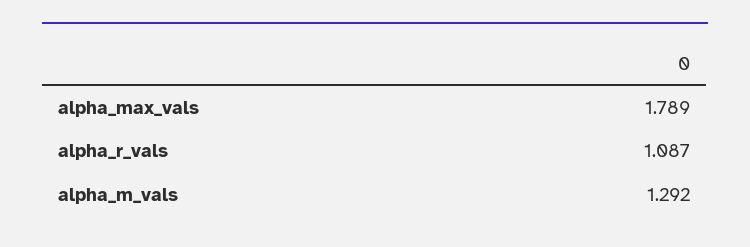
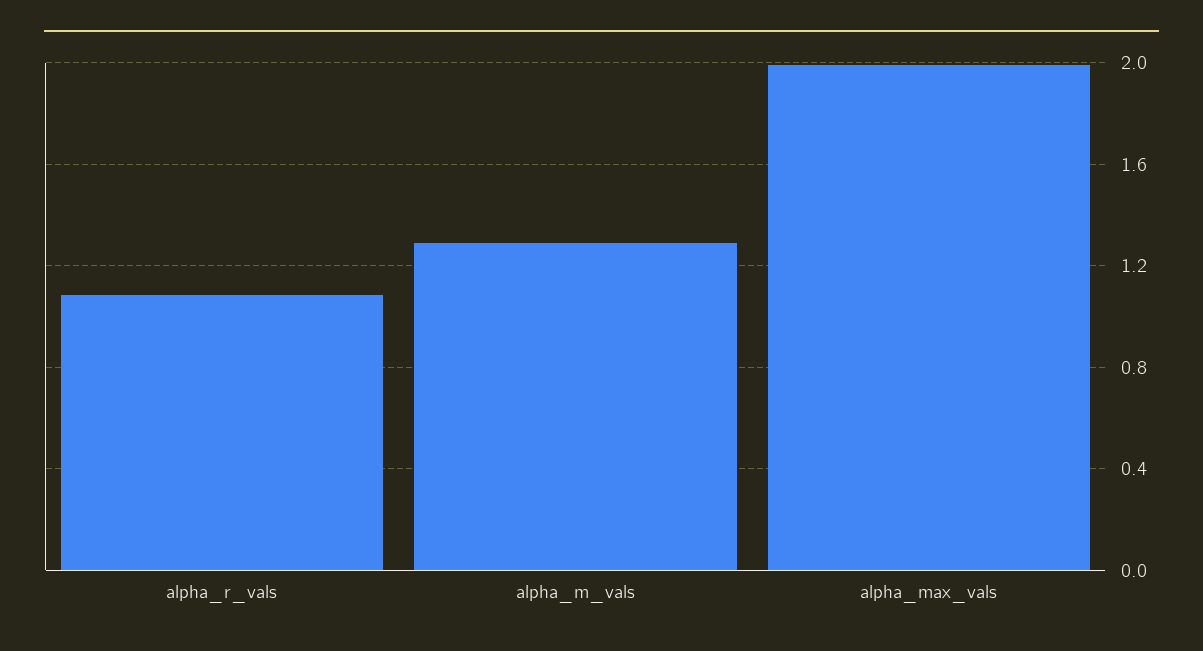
  {
-   "alpha_max_vals": 1.789,
+   "alpha_max_vals": 2,
    "alpha_r_vals": 1.087,
    "alpha_m_vals": 1.292
  }

